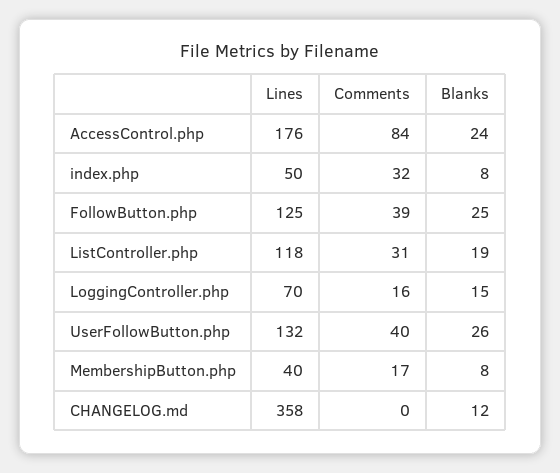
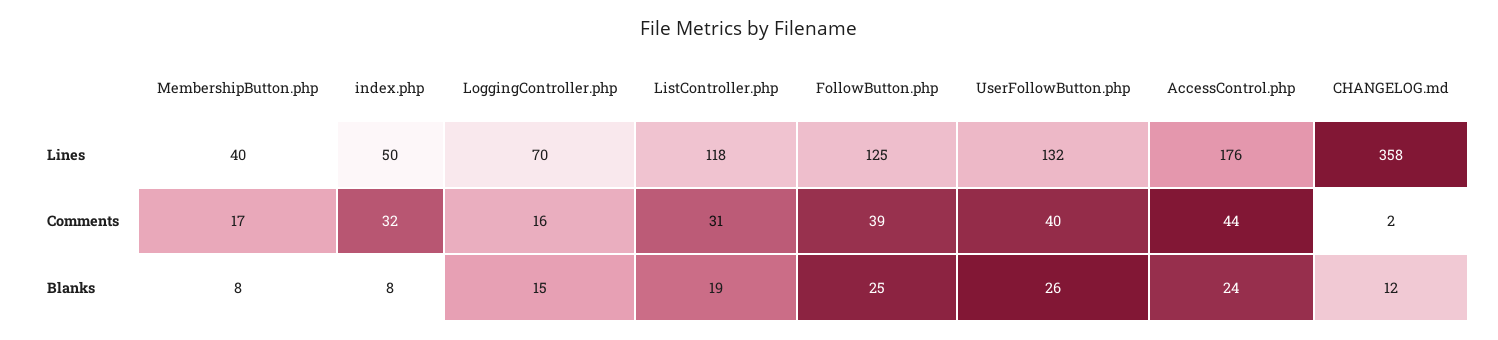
  {
    "Lines": {
      "AccessControl.php": 176,
      "index.php": 50,
      "FollowButton.php": 125,
      "ListController.php": 118,
      "LoggingController.php": 70,
      "UserFollowButton.php": 132,
      "MembershipButton.php": 40,
      "CHANGELOG.md": 358
    },
    "Comments": {
-     "AccessControl.php": 84,
+     "AccessControl.php": 44,
      "index.php": 32,
      "FollowButton.php": 39,
      "ListController.php": 31,
      "LoggingController.php": 16,
      "UserFollowButton.php": 40,
      "MembershipButton.php": 17,
-     "CHANGELOG.md": 0
+     "CHANGELOG.md": 2
    },
    "Blanks": {
      "AccessControl.php": 24,
      "index.php": 8,
      "FollowButton.php": 25,
      "ListController.php": 19,
      "LoggingController.php": 15,
      "UserFollowButton.php": 26,
      "MembershipButton.php": 8,
      "CHANGELOG.md": 12
    }
  }

